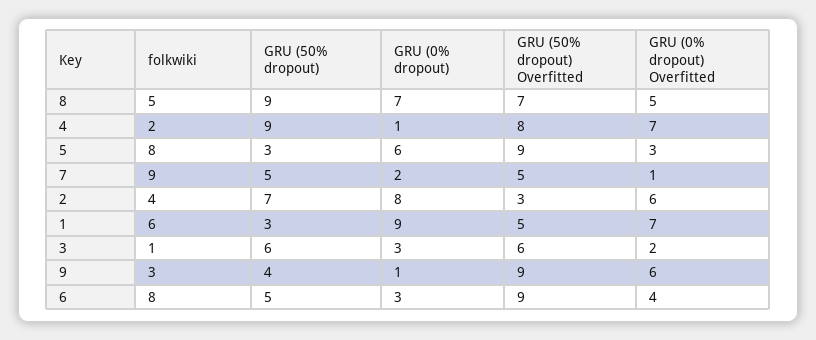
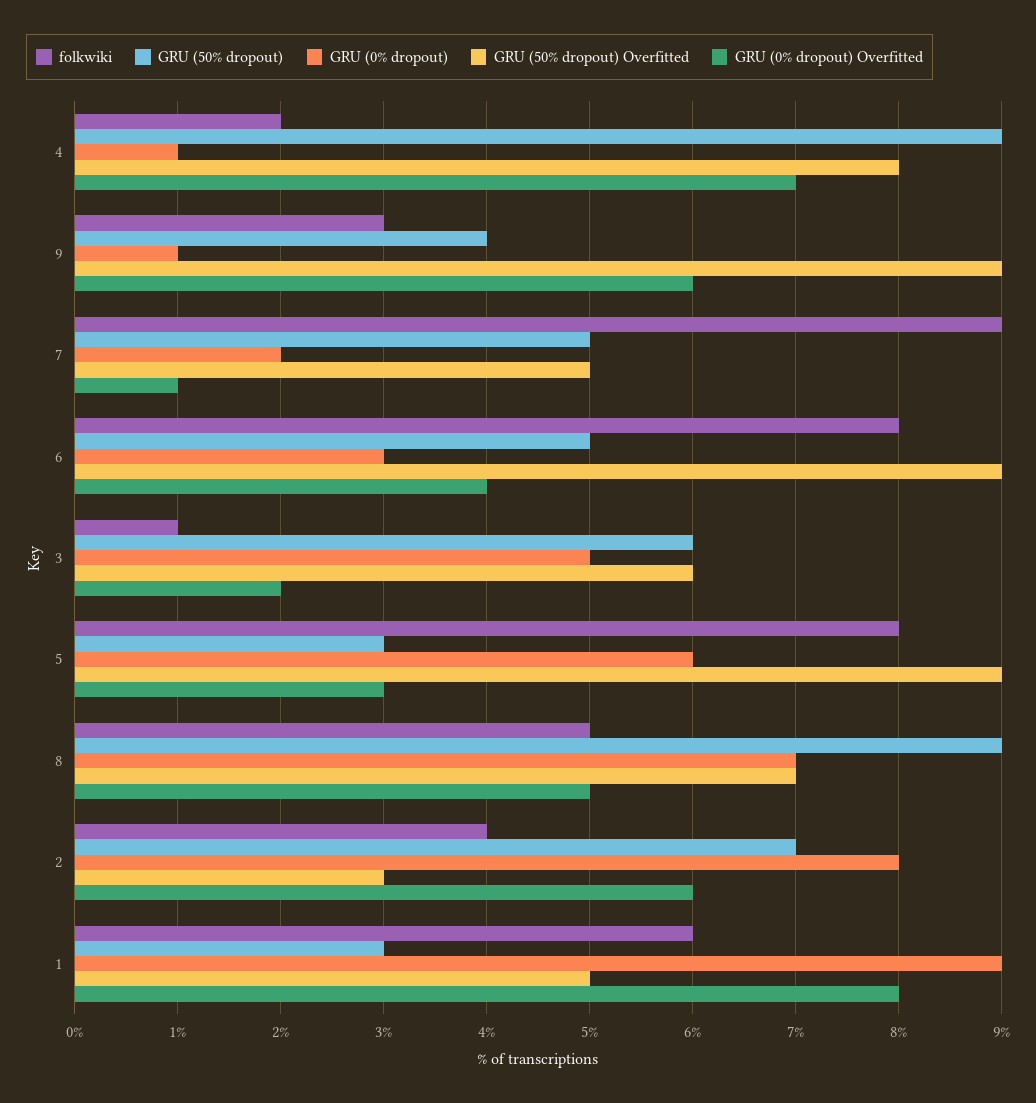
  {
    "folkwiki": {
      "8": 5,
      "4": 2,
      "5": 8,
      "7": 9,
      "2": 4,
      "1": 6,
      "3": 1,
      "9": 3,
      "6": 8
    },
    "GRU (50% dropout)": {
      "8": 9,
      "4": 9,
      "5": 3,
      "7": 5,
      "2": 7,
      "1": 3,
      "3": 6,
      "9": 4,
      "6": 5
    },
    "GRU (0% dropout)": {
      "8": 7,
      "4": 1,
      "5": 6,
      "7": 2,
      "2": 8,
      "1": 9,
-     "3": 3,
+     "3": 5,
      "9": 1,
      "6": 3
    },
    "GRU (50% dropout) Overfitted": {
      "8": 7,
      "4": 8,
      "5": 9,
      "7": 5,
      "2": 3,
      "1": 5,
      "3": 6,
      "9": 9,
      "6": 9
    },
    "GRU (0% dropout) Overfitted": {
      "8": 5,
      "4": 7,
      "5": 3,
      "7": 1,
      "2": 6,
-     "1": 7,
+     "1": 8,
      "3": 2,
      "9": 6,
      "6": 4
    }
  }

